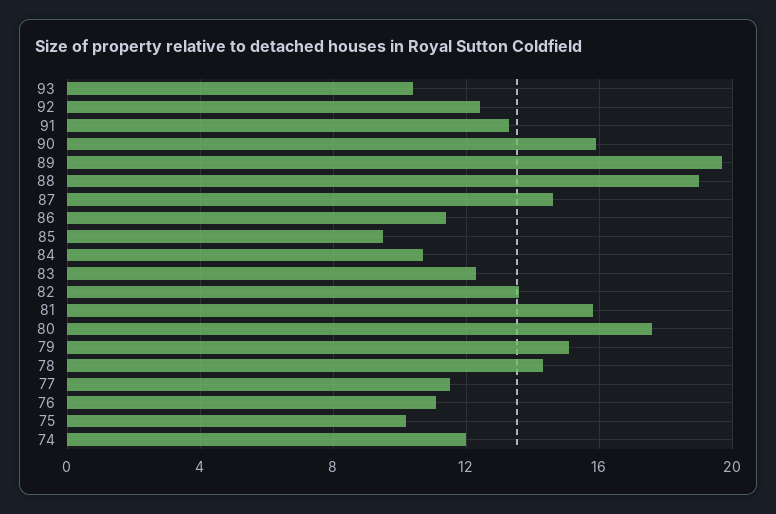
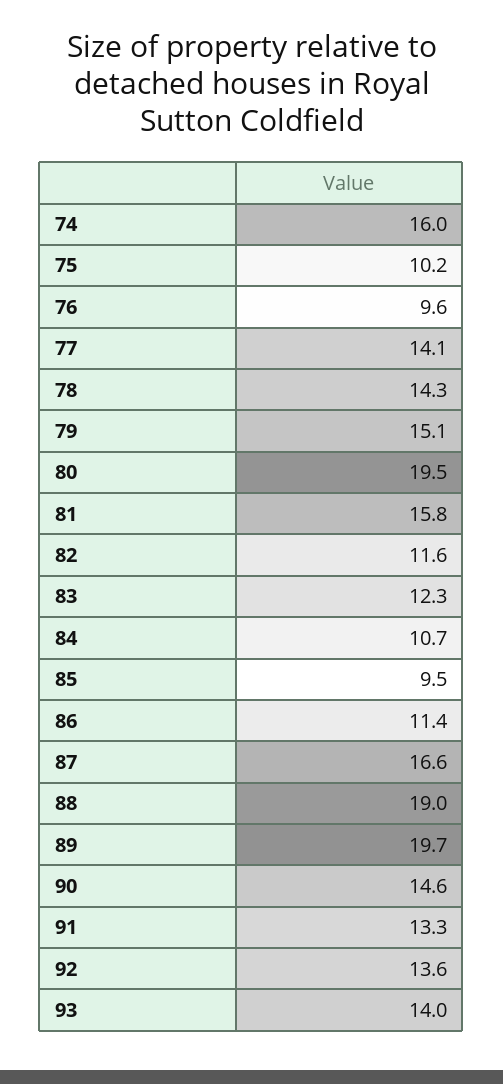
  {
-   "93": 10.5,
+   "93": 14,
-   "92": 12.5,
+   "92": 13.6,
    "91": 13.3,
-   "90": 16,
+   "90": 14.6,
    "89": 19.7,
    "88": 19,
-   "87": 14.5,
+   "87": 16.6,
    "86": 11.4,
    "85": 9.5,
    "84": 10.7,
    "83": 12.3,
-   "82": 13.5,
+   "82": 11.6,
    "81": 15.8,
-   "80": 17.5,
+   "80": 19.5,
    "79": 15.1,
    "78": 14.3,
-   "77": 11.5,
+   "77": 14.1,
-   "76": 11,
+   "76": 9.6,
    "75": 10.2,
-   "74": 12
+   "74": 16
  }

